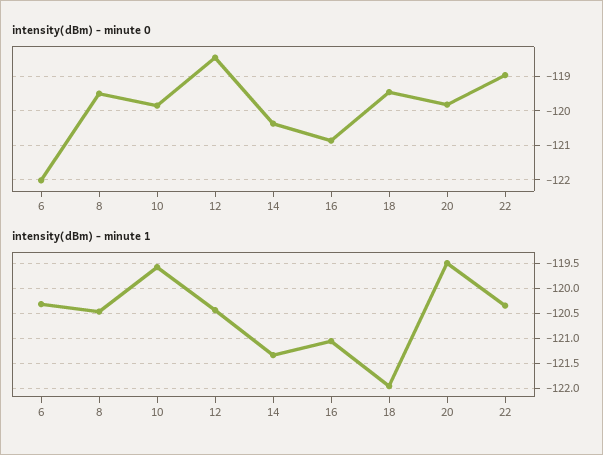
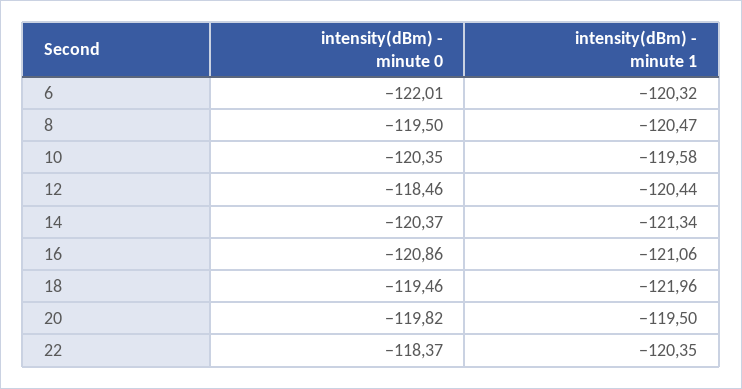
  {
    "intensity(dBm) - minute 0": {
      "6": -122.01,
      "8": -119.5,
-     "10": -119.8,
+     "10": -120.35,
      "12": -118.46,
      "14": -120.37,
      "16": -120.86,
      "18": -119.46,
      "20": -119.82,
-     "22": -119
+     "22": -118.37
    },
    "intensity(dBm) - minute 1": {
      "6": -120.32,
      "8": -120.47,
      "10": -119.58,
      "12": -120.44,
      "14": -121.34,
      "16": -121.06,
      "18": -121.96,
      "20": -119.5,
      "22": -120.35
    }
  }

